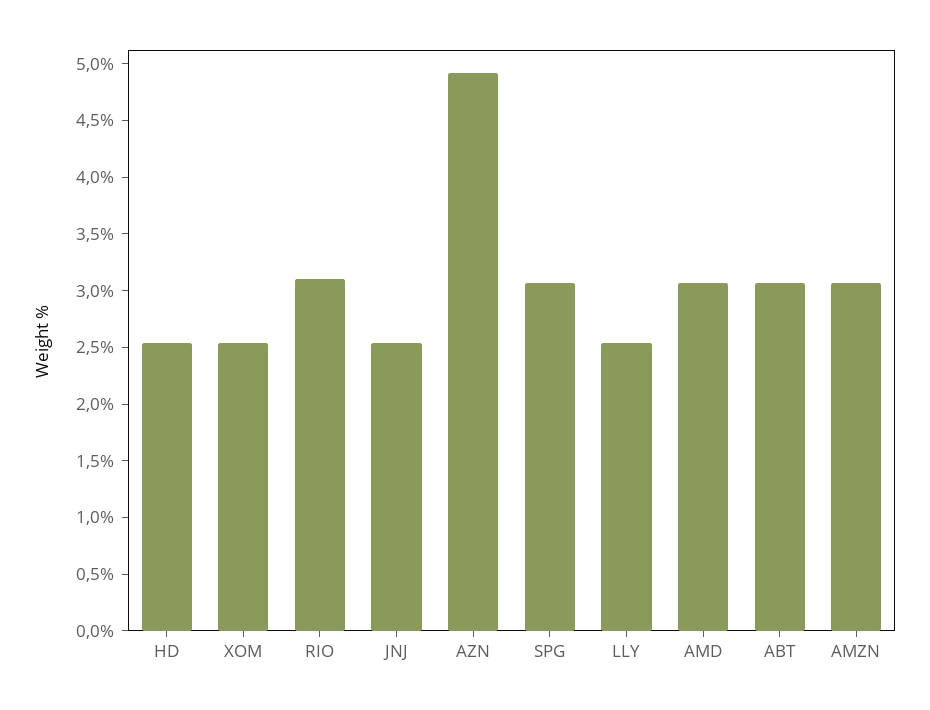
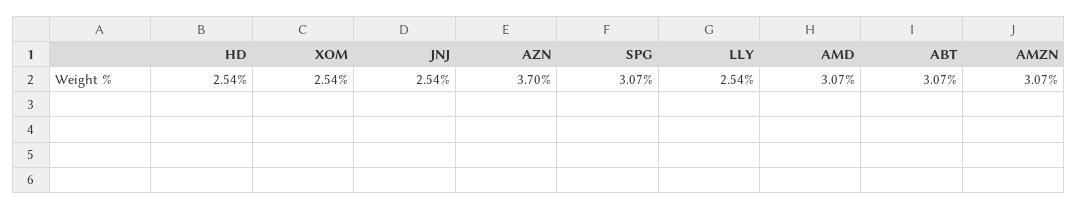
  {
    "HD": 2.54,
    "XOM": 2.54,
-   "RIO": 3.1,
    "JNJ": 2.54,
-   "AZN": 4.9,
+   "AZN": 3.7,
    "SPG": 3.07,
    "LLY": 2.54,
    "AMD": 3.07,
    "ABT": 3.07,
    "AMZN": 3.07
  }

